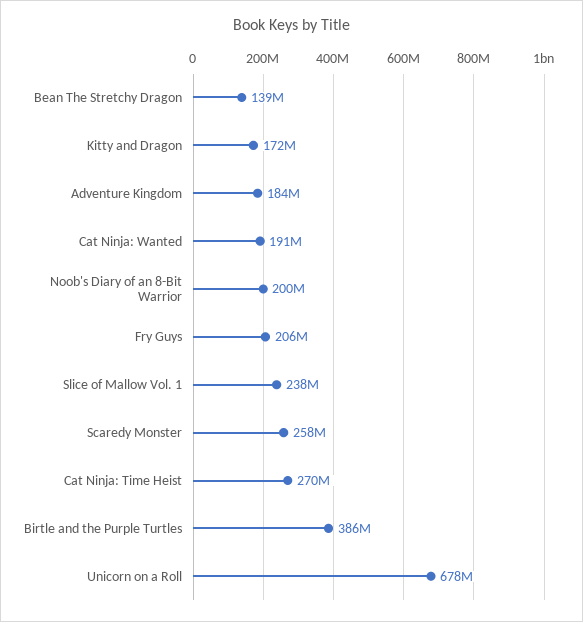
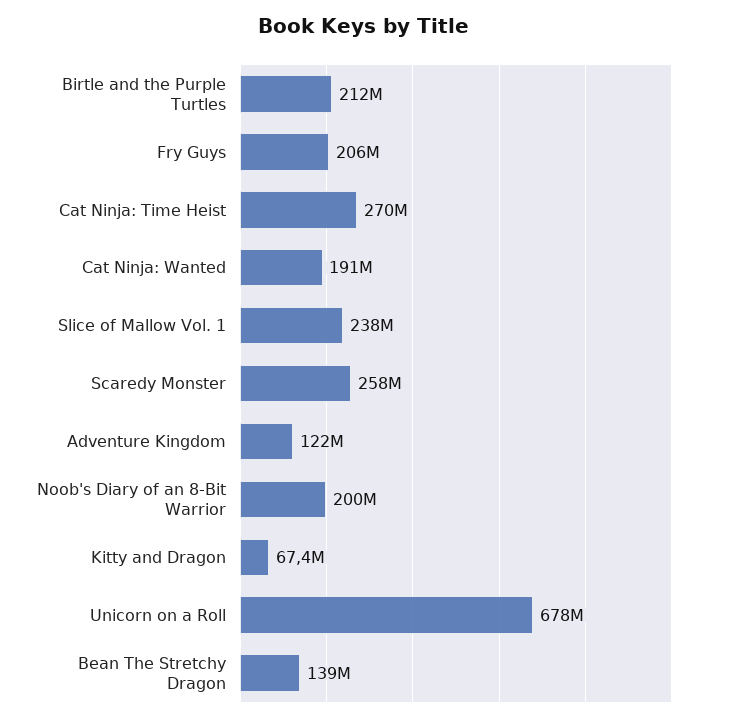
  {
    "Bean The Stretchy Dragon": 139000000,
-   "Kitty and Dragon": 172000000,
+   "Kitty and Dragon": 67400000,
-   "Adventure Kingdom": 184000000,
+   "Adventure Kingdom": 122000000,
    "Cat Ninja: Wanted": 191000000,
    "Noob's Diary of an 8-Bit Warrior": 200000000,
    "Fry Guys": 206000000,
    "Slice of Mallow Vol. 1": 238000000,
    "Scaredy Monster": 258000000,
    "Cat Ninja: Time Heist": 270000000,
-   "Birtle and the Purple Turtles": 386000000,
+   "Birtle and the Purple Turtles": 212000000,
    "Unicorn on a Roll": 678000000
  }

